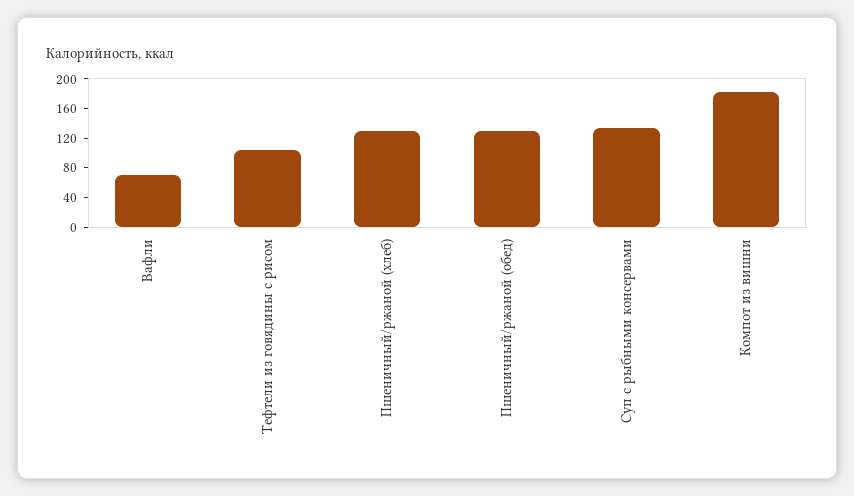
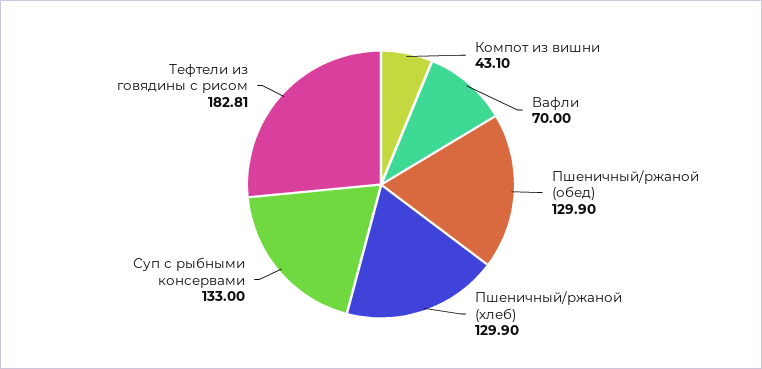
  {
    "Вафли": 70,
-   "Тефтели из говядины с рисом": 100,
+   "Тефтели из говядины с рисом": 182.81,
    "Пшеничный/ржаной (хлеб)": 129.9,
    "Пшеничный/ржаной (обед)": 129.9,
    "Суп с рыбными консервами": 133,
-   "Компот из вишни": 180
+   "Компот из вишни": 43.1
  }

